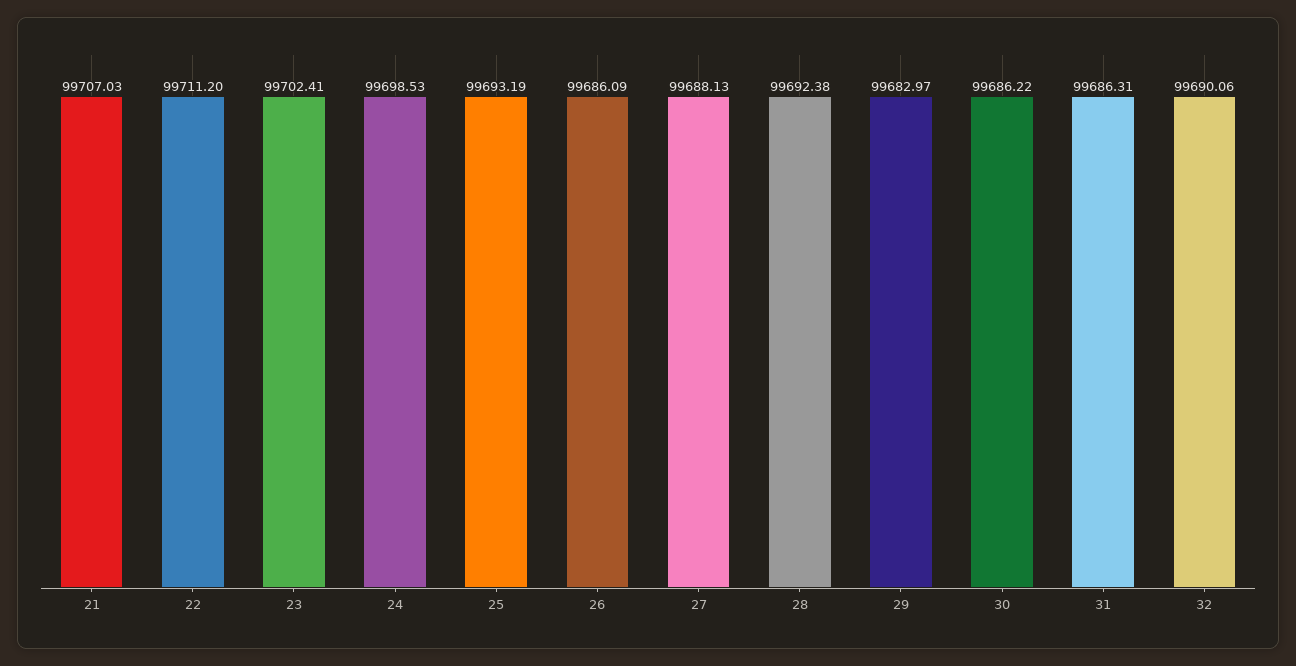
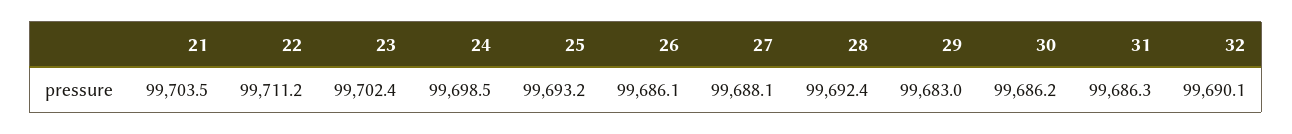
  {
-   "21": 99707.03,
+   "21": 99703.5,
    "22": 99711.2,
    "23": 99702.41,
    "24": 99698.53,
    "25": 99693.19,
    "26": 99686.09,
    "27": 99688.13,
    "28": 99692.38,
    "29": 99682.97,
    "30": 99686.22,
    "31": 99686.31,
    "32": 99690.06
  }

